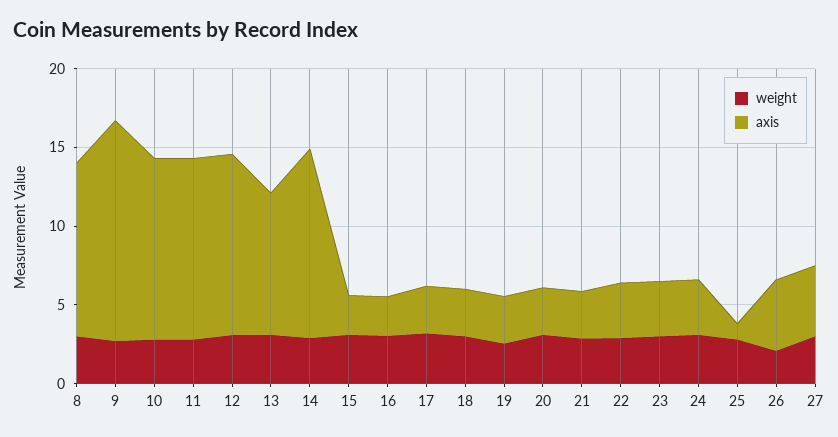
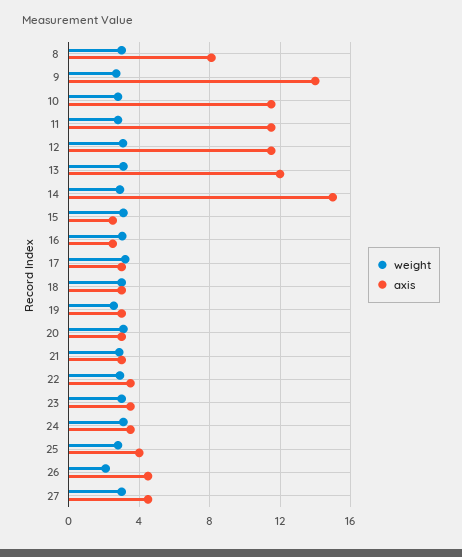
  {
    "weight": {
      "8": 3,
      "9": 2.5,
      "10": 3,
      "11": 3,
      "12": 3,
      "13": 3,
      "14": 3,
      "15": 3,
      "16": 3,
      "17": 3,
      "18": 3,
      "19": 2.5,
      "20": 3,
      "21": 3,
      "22": 3,
      "23": 3,
      "24": 3,
      "25": 3,
      "26": 2,
      "27": 3
    },
    "axis": {
-     "8": 11,
+     "8": 8,
      "9": 14,
      "10": 11.5,
      "11": 11.5,
      "12": 11.5,
-     "13": 9,
+     "13": 12,
-     "14": 12,
+     "14": 15,
      "15": 2.5,
      "16": 2.5,
      "17": 3,
      "18": 3,
      "19": 3,
      "20": 3,
      "21": 3,
      "22": 3.5,
      "23": 3.5,
      "24": 3.5,
-     "25": 1,
+     "25": 4,
      "26": 4.5,
      "27": 4.5
    }
  }

